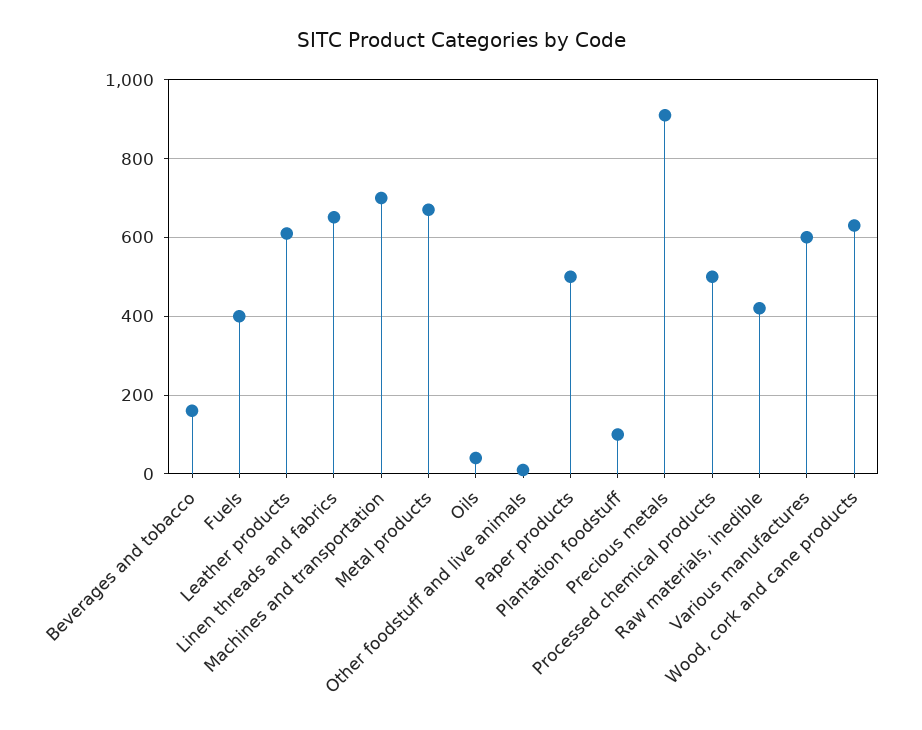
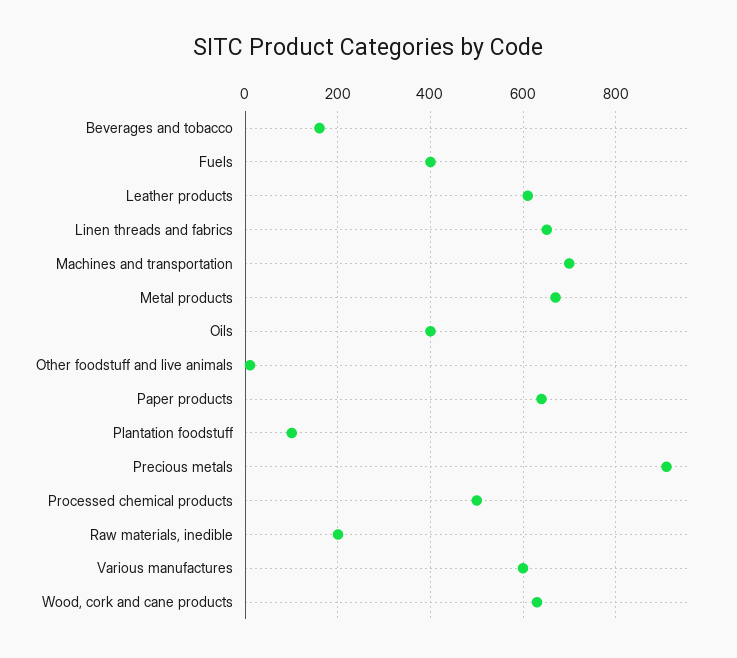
  {
    "Beverages and tobacco": 160,
    "Fuels": 400,
    "Leather products": 620,
    "Linen threads and fabrics": 660,
    "Machines and transportation": 700,
    "Metal products": 680,
-   "Oils": 40,
+   "Oils": 400,
    "Other foodstuff and live animals": 20,
-   "Paper products": 500,
+   "Paper products": 640,
    "Plantation foodstuff": 100,
    "Precious metals": 920,
    "Processed chemical products": 500,
-   "Raw materials, inedible": 420,
+   "Raw materials, inedible": 200,
    "Various manufactures": 600,
    "Wood, cork and cane products": 640
  }

